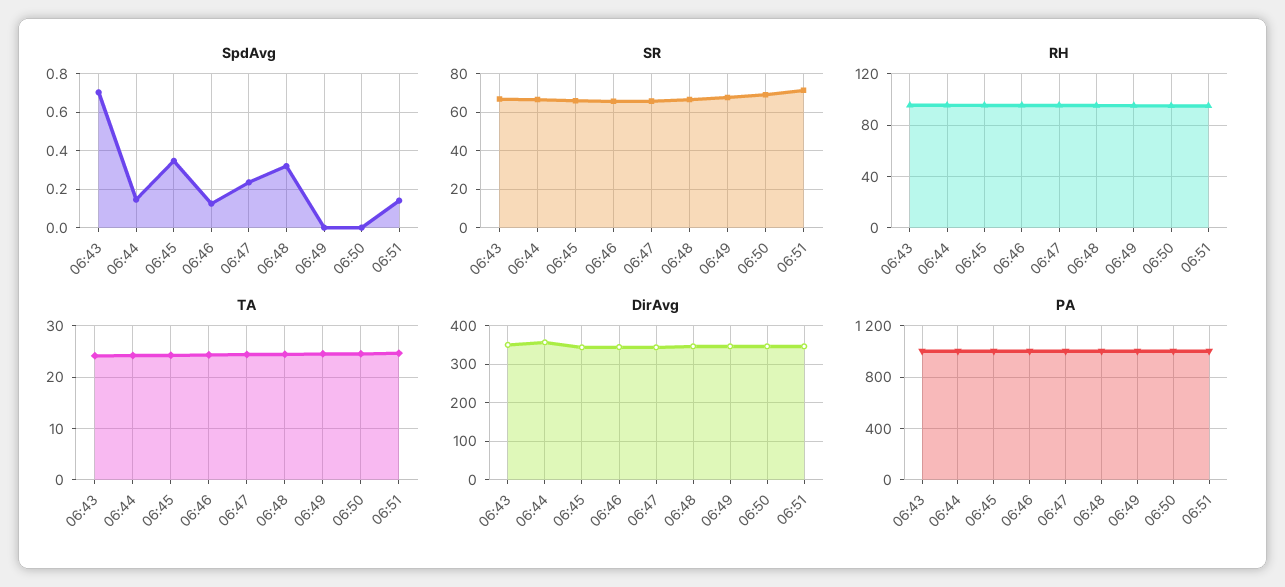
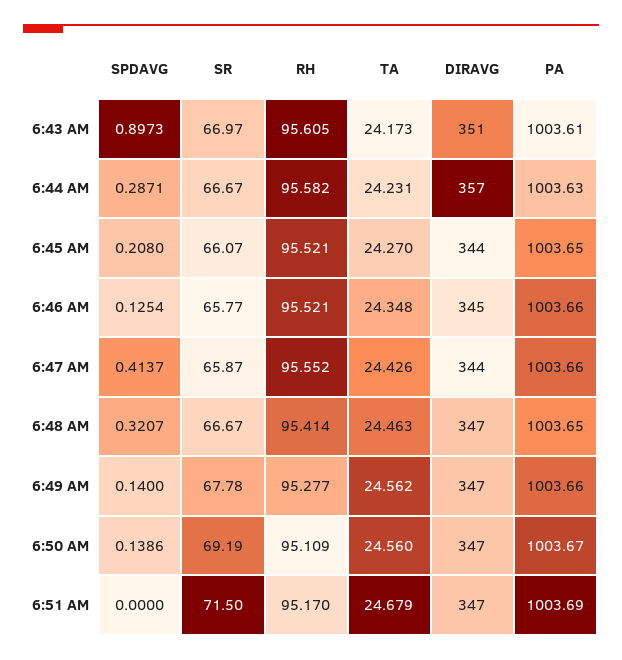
  {
    "SpdAvg": {
-     "06:43": 0.7,
+     "06:43": 0.8973,
-     "06:44": 0.15,
+     "06:44": 0.2871,
-     "06:45": 0.35,
+     "06:45": 0.208,
      "06:46": 0.1254,
-     "06:47": 0.25,
+     "06:47": 0.4137,
      "06:48": 0.3207,
-     "06:49": 0,
+     "06:49": 0.14,
-     "06:50": 0,
+     "06:50": 0.1386,
-     "06:51": 0.15
+     "06:51": 0
    },
    "SR": {
      "06:43": 66.97,
      "06:44": 66.67,
      "06:45": 66.07,
      "06:46": 65.77,
      "06:47": 65.87,
      "06:48": 66.67,
      "06:49": 67.78,
      "06:50": 69.19,
      "06:51": 71.5
    },
    "RH": {
      "06:43": 95.605,
      "06:44": 95.582,
      "06:45": 95.521,
      "06:46": 95.521,
      "06:47": 95.552,
      "06:48": 95.414,
      "06:49": 95.277,
      "06:50": 95.109,
      "06:51": 95.17
    },
    "TA": {
      "06:43": 24.173,
      "06:44": 24.231,
      "06:45": 24.27,
      "06:46": 24.348,
      "06:47": 24.426,
      "06:48": 24.463,
      "06:49": 24.562,
      "06:50": 24.56,
      "06:51": 24.679
    },
    "DirAvg": {
      "06:43": 351,
      "06:44": 357,
      "06:45": 344,
      "06:46": 345,
      "06:47": 344,
      "06:48": 347,
      "06:49": 347,
      "06:50": 347,
      "06:51": 347
    },
    "PA": {
      "06:43": 1003.61,
      "06:44": 1003.63,
      "06:45": 1003.65,
      "06:46": 1003.66,
      "06:47": 1003.66,
      "06:48": 1003.65,
      "06:49": 1003.66,
      "06:50": 1003.67,
      "06:51": 1003.69
    }
  }

